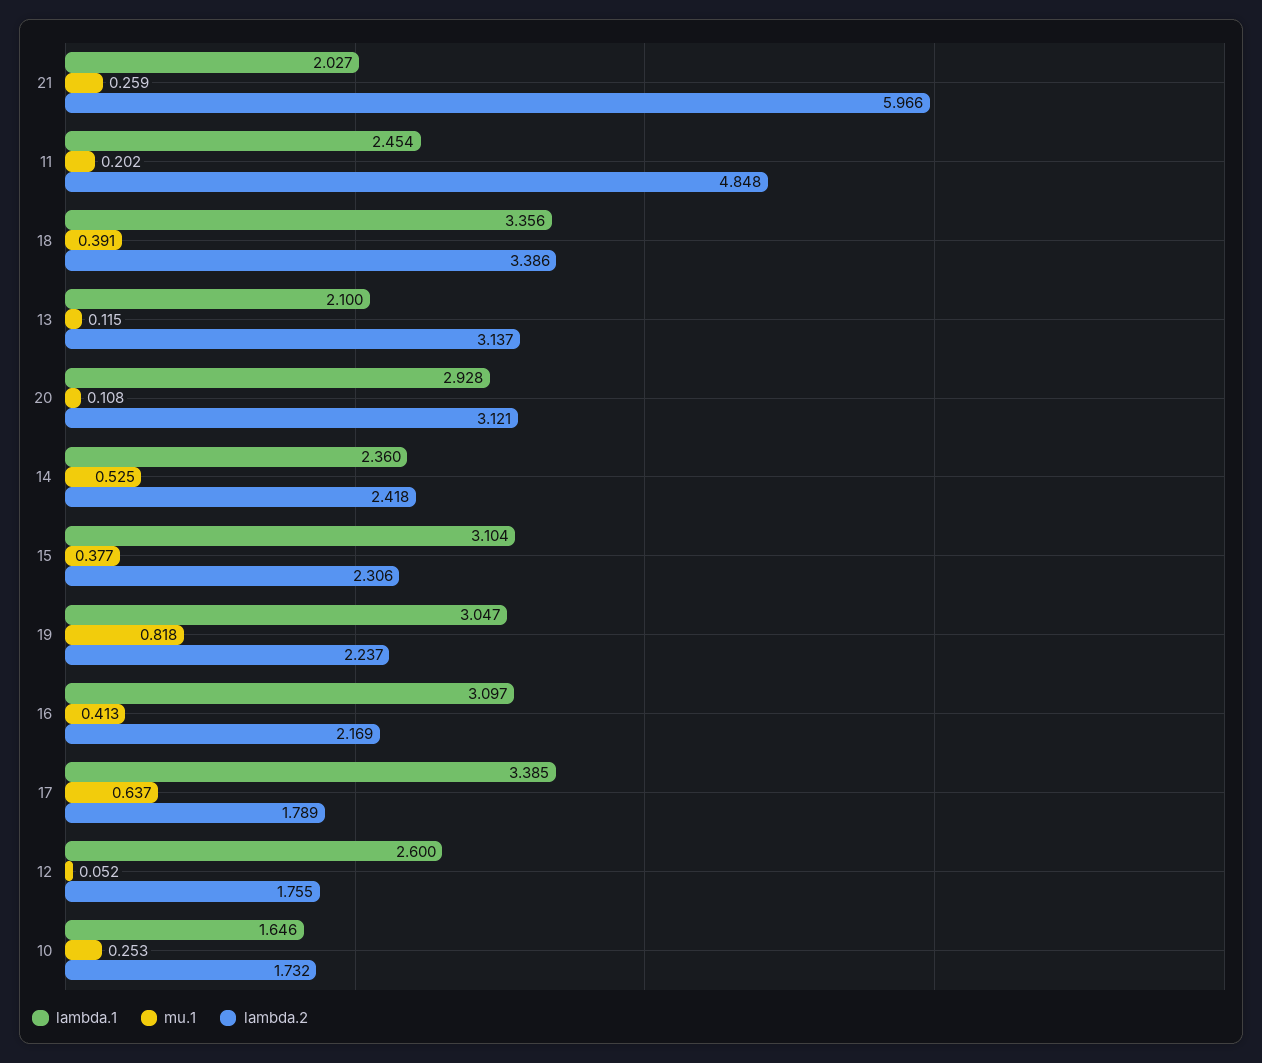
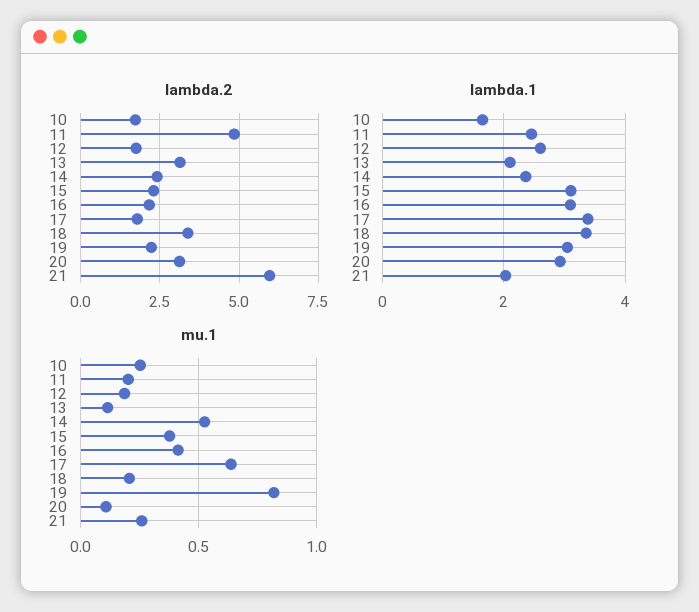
  {
    "lambda.1": {
      "21": 2.027,
      "11": 2.454,
      "18": 3.356,
      "13": 2.1,
      "20": 2.928,
      "14": 2.36,
      "15": 3.104,
      "19": 3.047,
      "16": 3.097,
      "17": 3.385,
      "12": 2.6,
      "10": 1.646
    },
    "mu.1": {
      "21": 0.259,
      "11": 0.202,
-     "18": 0.391,
+     "18": 0.2,
      "13": 0.115,
      "20": 0.108,
      "14": 0.525,
      "15": 0.377,
      "19": 0.818,
      "16": 0.413,
      "17": 0.637,
-     "12": 0.052,
+     "12": 0.2,
      "10": 0.253
    },
    "lambda.2": {
      "21": 5.966,
      "11": 4.848,
      "18": 3.386,
      "13": 3.137,
      "20": 3.121,
      "14": 2.418,
      "15": 2.306,
      "19": 2.237,
      "16": 2.169,
      "17": 1.789,
      "12": 1.755,
      "10": 1.732
    }
  }

